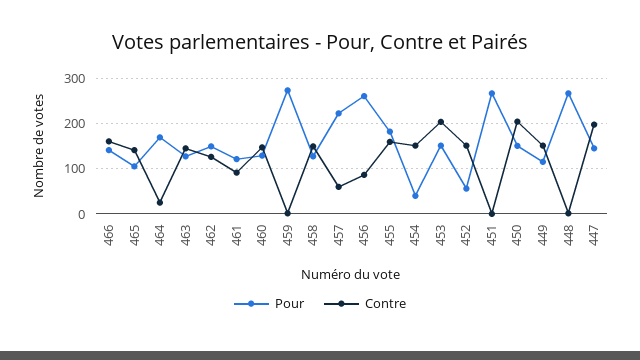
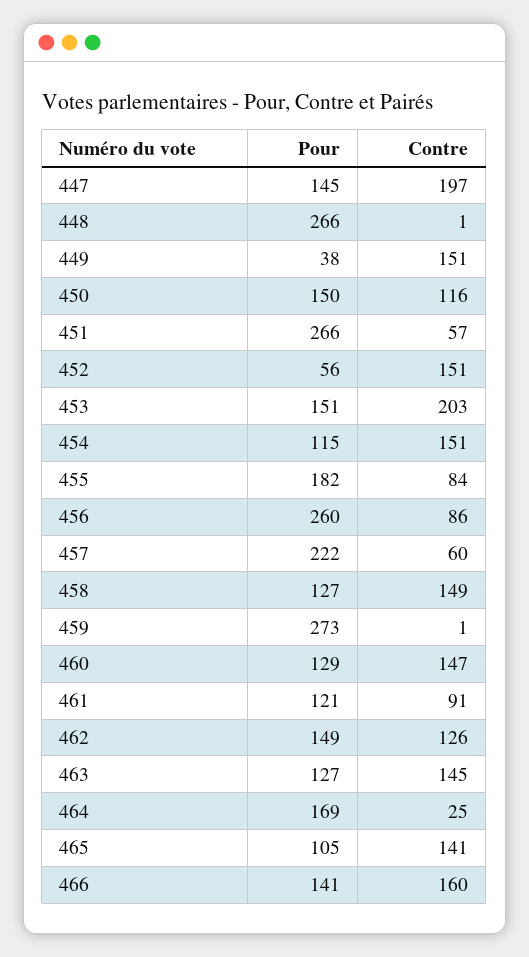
  {
    "Pour": {
      "466": 141,
      "465": 105,
      "464": 169,
      "463": 127,
      "462": 149,
      "461": 121,
      "460": 129,
      "459": 273,
      "458": 127,
      "457": 222,
      "456": 260,
      "455": 182,
-     "454": 40,
+     "454": 115,
      "453": 151,
      "452": 56,
      "451": 266,
      "450": 150,
-     "449": 120,
+     "449": 38,
      "448": 266,
      "447": 145
    },
    "Contre": {
      "466": 160,
      "465": 141,
      "464": 25,
      "463": 145,
      "462": 126,
      "461": 91,
      "460": 147,
      "459": 1,
      "458": 149,
      "457": 60,
      "456": 86,
-     "455": 160,
+     "455": 84,
      "454": 151,
      "453": 203,
      "452": 151,
-     "451": 0,
+     "451": 57,
-     "450": 200,
+     "450": 116,
      "449": 151,
      "448": 1,
      "447": 197
    }
  }

